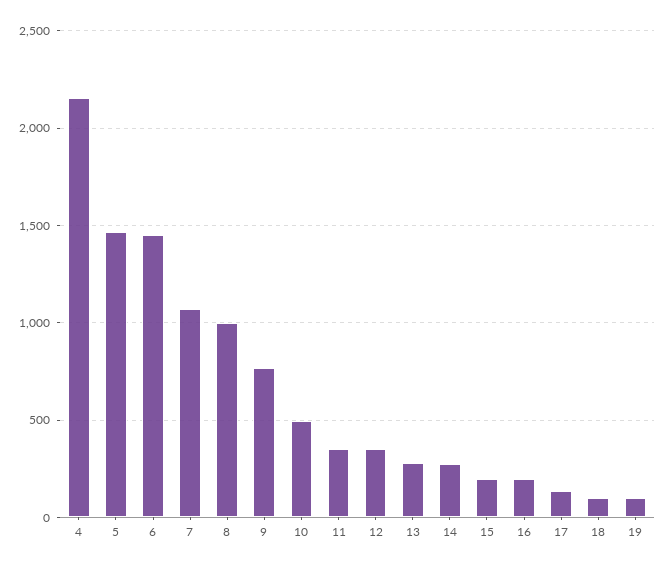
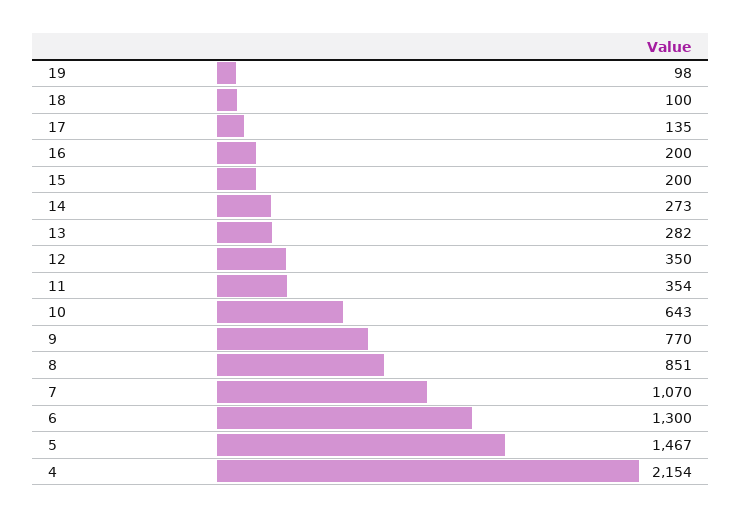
  {
    "4": 2154,
    "5": 1467,
-   "6": 1450,
+   "6": 1300,
    "7": 1070,
-   "8": 1000,
+   "8": 851,
    "9": 770,
-   "10": 500,
+   "10": 643,
    "11": 354,
    "12": 350,
    "13": 282,
    "14": 273,
    "15": 200,
    "16": 200,
    "17": 135,
    "18": 100,
    "19": 98
  }

